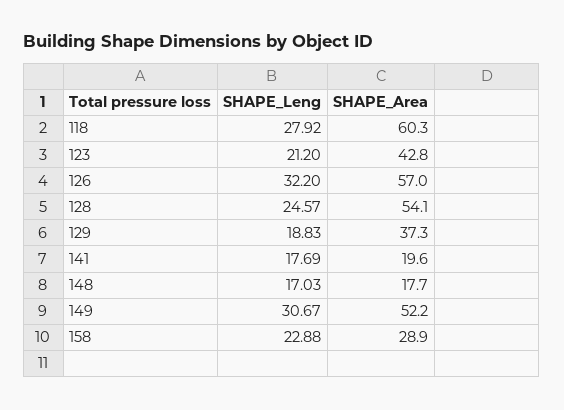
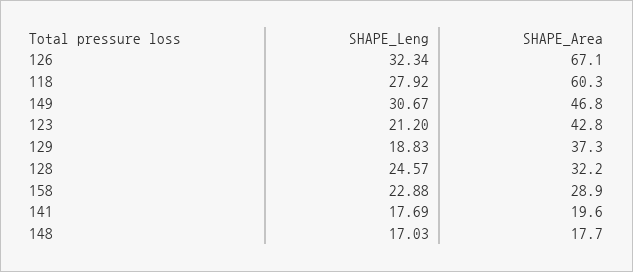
  {
    "SHAPE_Leng": {
      "118": 27.92,
      "123": 21.2,
-     "126": 32.2,
+     "126": 32.34,
      "128": 24.57,
      "129": 18.83,
      "141": 17.69,
      "148": 17.03,
      "149": 30.67,
      "158": 22.88
    },
    "SHAPE_Area": {
      "118": 60.3,
      "123": 42.8,
-     "126": 57,
+     "126": 67.1,
-     "128": 54.1,
+     "128": 32.2,
      "129": 37.3,
      "141": 19.6,
      "148": 17.7,
-     "149": 52.2,
+     "149": 46.8,
      "158": 28.9
    }
  }

